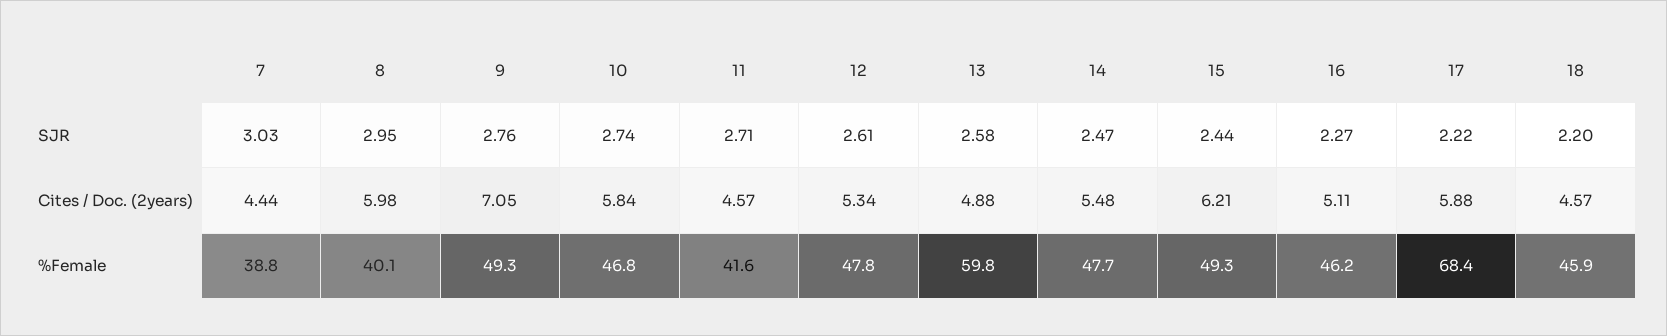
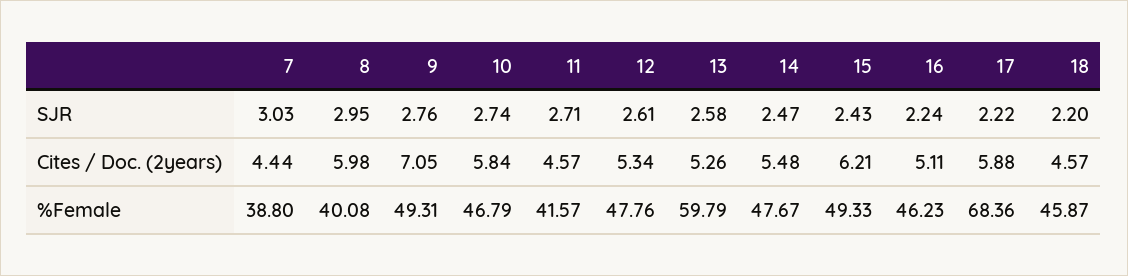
  {
    "7": {
      "SJR": 3.03,
      "Cites / Doc. (2years)": 4.44,
      "%Female": 38.8
    },
    "8": {
      "SJR": 2.95,
      "Cites / Doc. (2years)": 5.98,
      "%Female": 40.08
    },
    "9": {
      "SJR": 2.76,
      "Cites / Doc. (2years)": 7.05,
      "%Female": 49.31
    },
    "10": {
      "SJR": 2.74,
      "Cites / Doc. (2years)": 5.84,
      "%Female": 46.79
    },
    "11": {
      "SJR": 2.71,
      "Cites / Doc. (2years)": 4.57,
      "%Female": 41.57
    },
    "12": {
      "SJR": 2.61,
      "Cites / Doc. (2years)": 5.34,
      "%Female": 47.76
    },
    "13": {
      "SJR": 2.58,
-     "Cites / Doc. (2years)": 4.88,
+     "Cites / Doc. (2years)": 5.26,
      "%Female": 59.79
    },
    "14": {
      "SJR": 2.47,
      "Cites / Doc. (2years)": 5.48,
      "%Female": 47.67
    },
    "15": {
-     "SJR": 2.44,
+     "SJR": 2.43,
      "Cites / Doc. (2years)": 6.21,
      "%Female": 49.33
    },
    "16": {
-     "SJR": 2.27,
+     "SJR": 2.24,
      "Cites / Doc. (2years)": 5.11,
      "%Female": 46.23
    },
    "17": {
      "SJR": 2.22,
      "Cites / Doc. (2years)": 5.88,
      "%Female": 68.36
    },
    "18": {
      "SJR": 2.2,
      "Cites / Doc. (2years)": 4.57,
      "%Female": 45.87
    }
  }

